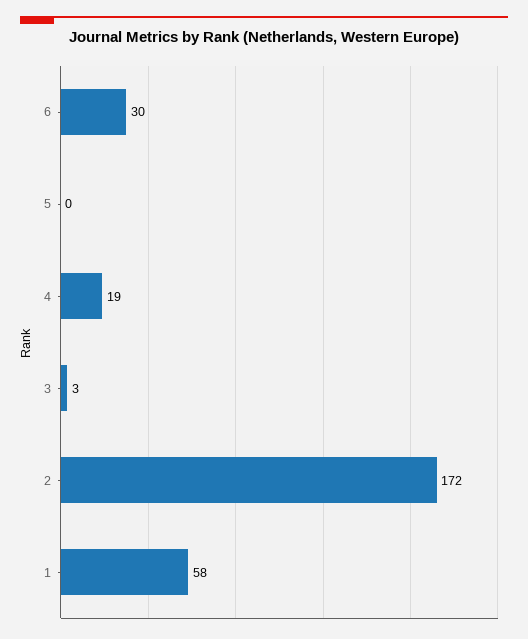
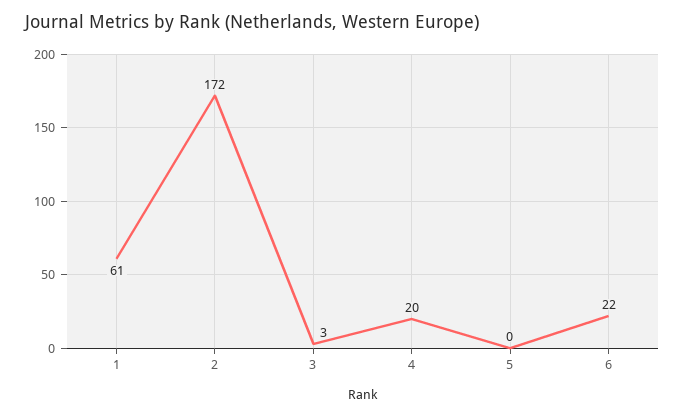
  {
-   "6": 30,
+   "6": 22,
    "5": 0,
-   "4": 19,
+   "4": 20,
    "3": 3,
    "2": 172,
-   "1": 58
+   "1": 61
  }

